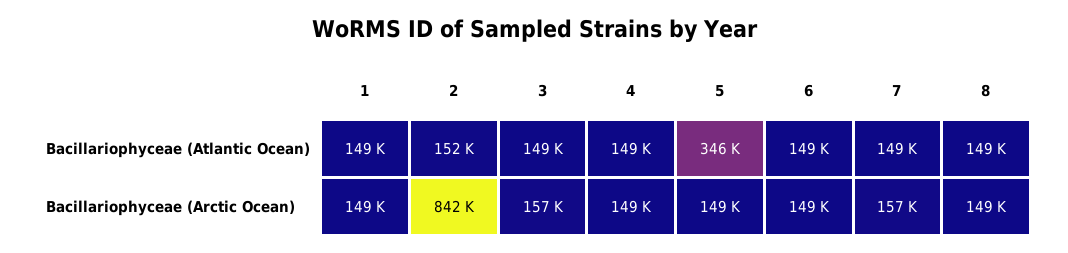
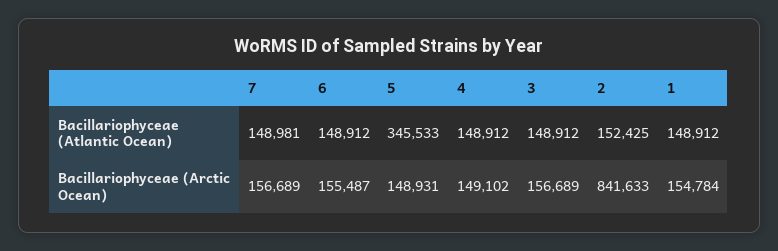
  {
    "1": {
      "Bacillariophyceae (Atlantic Ocean)": 148912,
-     "Bacillariophyceae (Arctic Ocean)": 149000
+     "Bacillariophyceae (Arctic Ocean)": 154784
    },
    "2": {
      "Bacillariophyceae (Atlantic Ocean)": 152425,
      "Bacillariophyceae (Arctic Ocean)": 841633
    },
    "3": {
      "Bacillariophyceae (Atlantic Ocean)": 148912,
      "Bacillariophyceae (Arctic Ocean)": 156689
    },
    "4": {
      "Bacillariophyceae (Atlantic Ocean)": 148912,
      "Bacillariophyceae (Arctic Ocean)": 149102
    },
    "5": {
      "Bacillariophyceae (Atlantic Ocean)": 345533,
      "Bacillariophyceae (Arctic Ocean)": 148931
    },
    "6": {
      "Bacillariophyceae (Atlantic Ocean)": 148912,
-     "Bacillariophyceae (Arctic Ocean)": 149000
+     "Bacillariophyceae (Arctic Ocean)": 155487
    },
    "7": {
      "Bacillariophyceae (Atlantic Ocean)": 148981,
      "Bacillariophyceae (Arctic Ocean)": 156689
-   },
+   }
-   "8": {
-     "Bacillariophyceae (Atlantic Ocean)": 149000,
-     "Bacillariophyceae (Arctic Ocean)": 149000
-   }
  }

